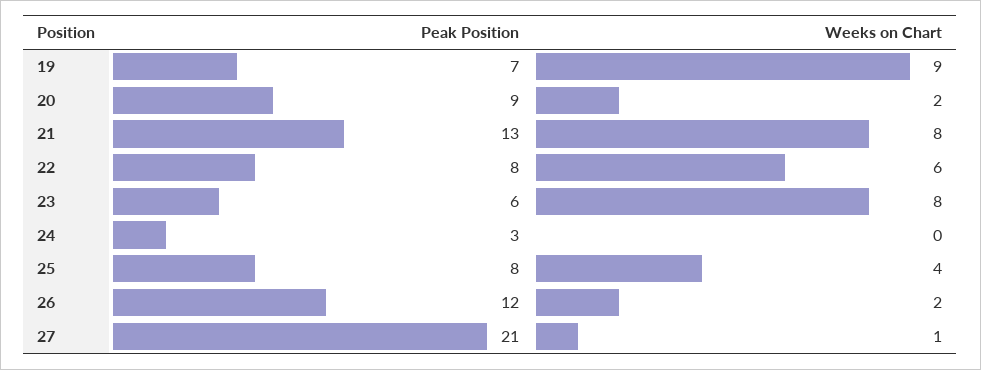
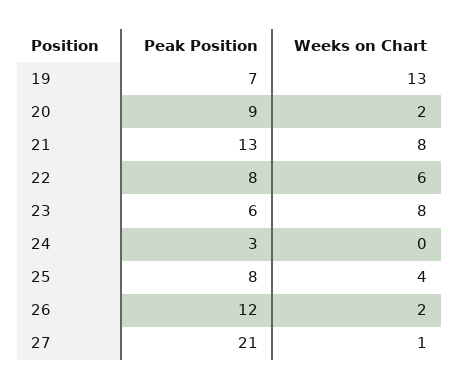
  {
    "Peak Position": {
      "19": 7,
      "20": 9,
      "21": 13,
      "22": 8,
      "23": 6,
      "24": 3,
      "25": 8,
      "26": 12,
      "27": 21
    },
    "Weeks on Chart": {
-     "19": 9,
+     "19": 13,
      "20": 2,
      "21": 8,
      "22": 6,
      "23": 8,
      "24": 0,
      "25": 4,
      "26": 2,
      "27": 1
    }
  }

